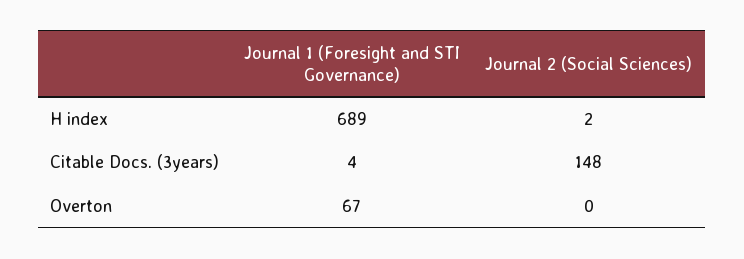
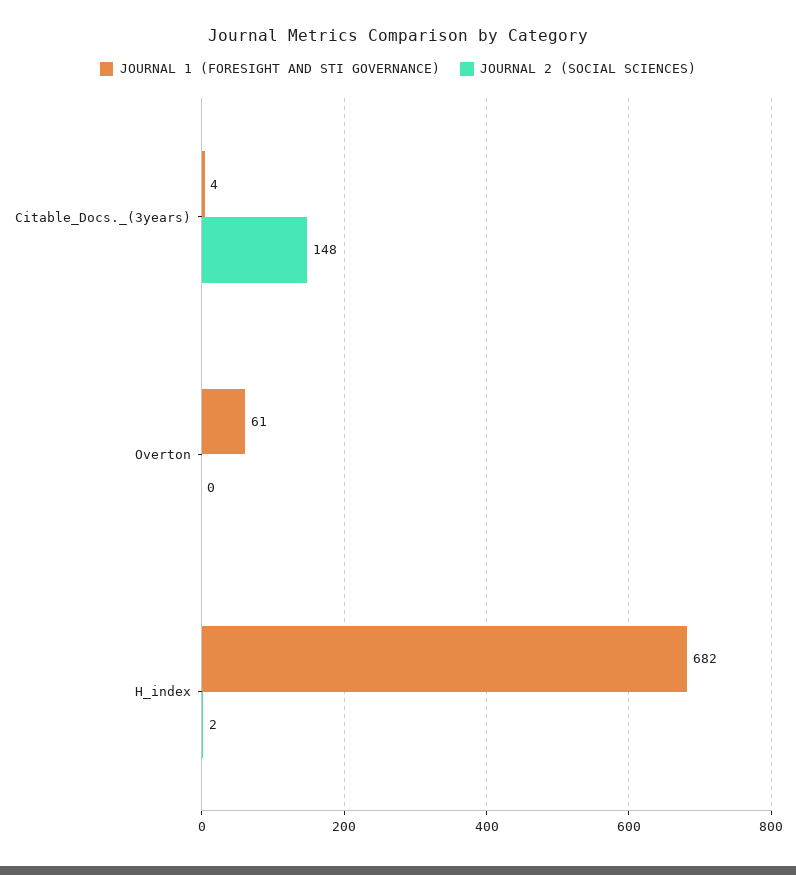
  {
    "Journal 1 (Foresight and STI Governance)": {
-     "H index": 689,
+     "H index": 682,
      "Citable Docs. (3years)": 4,
-     "Overton": 67
+     "Overton": 61
    },
    "Journal 2 (Social Sciences)": {
      "H index": 2,
      "Citable Docs. (3years)": 148,
      "Overton": 0
    }
  }

